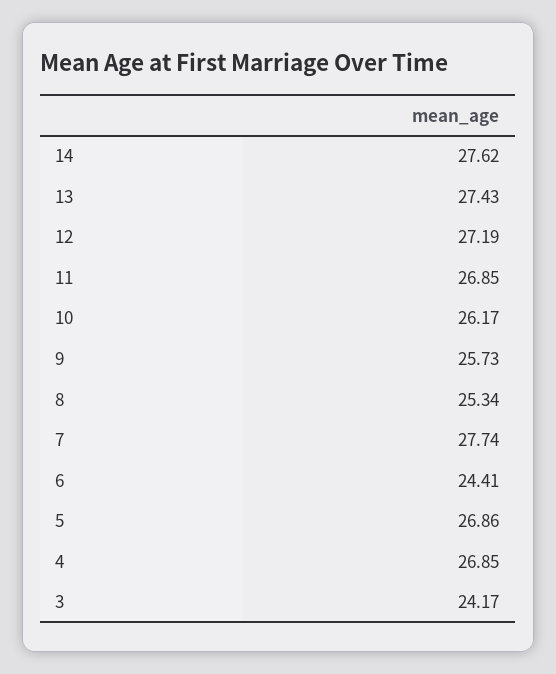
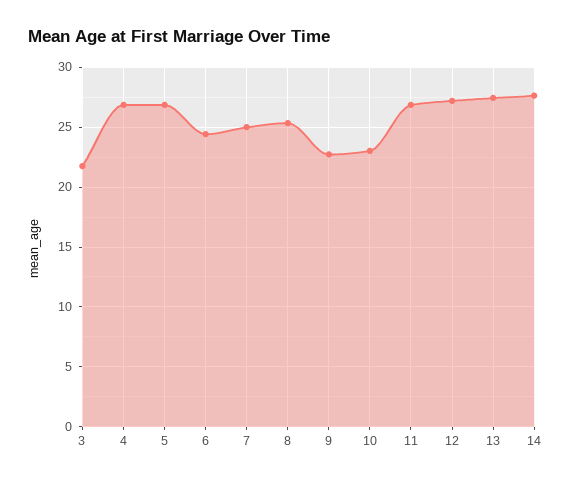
  {
    "14": 27.62,
    "13": 27.43,
    "12": 27.19,
    "11": 26.85,
-   "10": 26.17,
+   "10": 23,
-   "9": 25.73,
+   "9": 23,
    "8": 25.34,
-   "7": 27.74,
+   "7": 25,
    "6": 24.41,
    "5": 26.86,
    "4": 26.85,
-   "3": 24.17
+   "3": 22
  }

